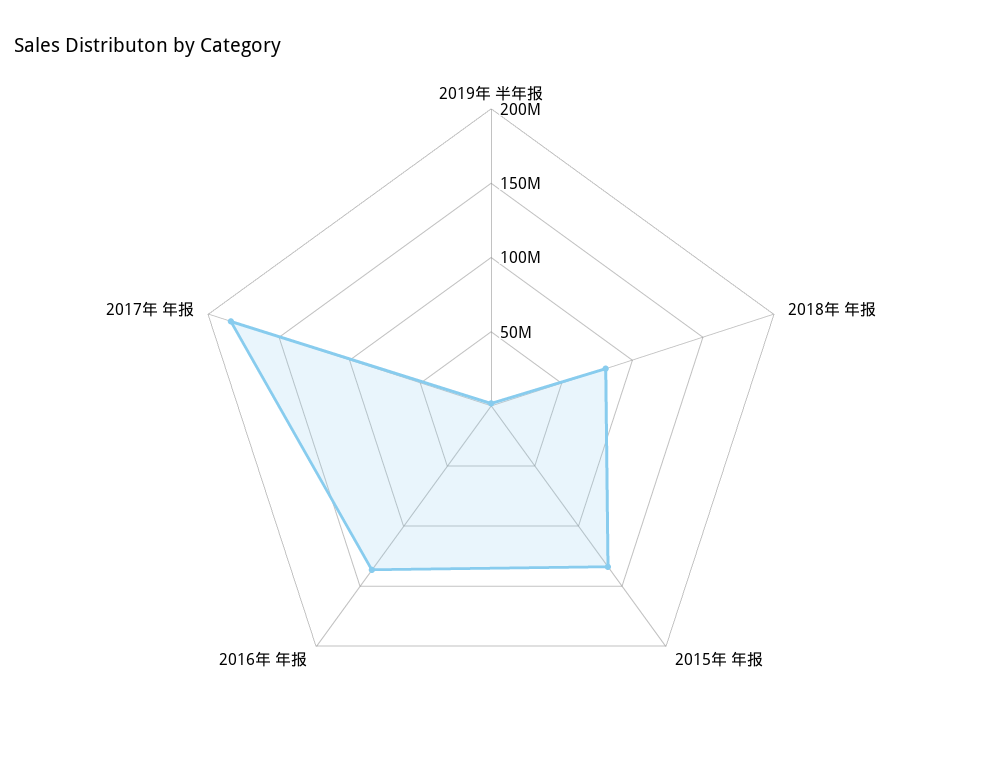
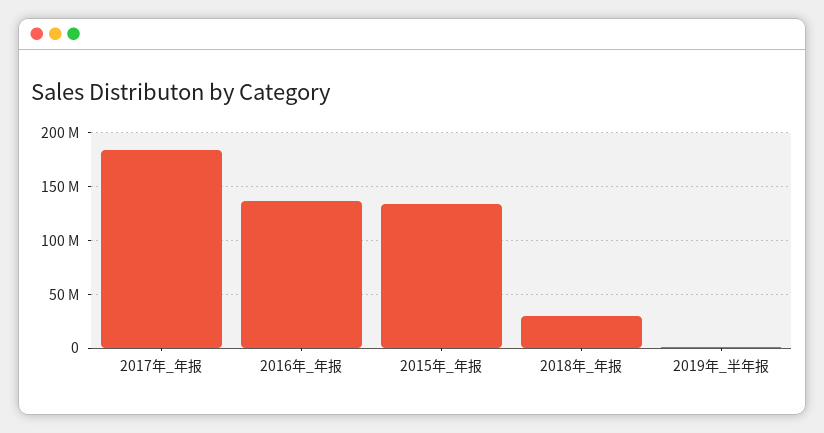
  {
    "2019年 半年报": 0,
-   "2018年 年报": 80000000,
+   "2018年 年报": 30000000,
    "2015年 年报": 130000000,
    "2016年 年报": 140000000,
    "2017年 年报": 180000000
  }

